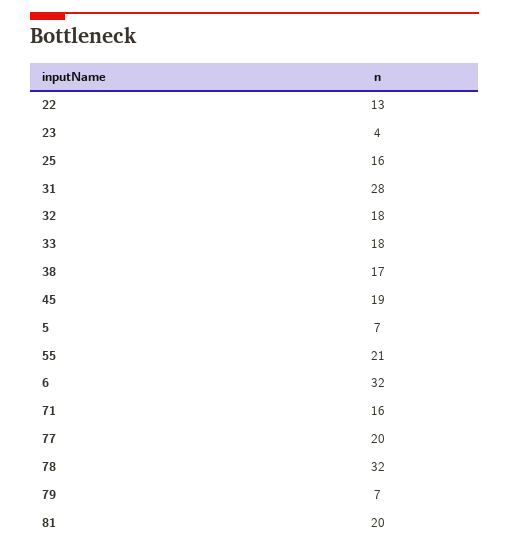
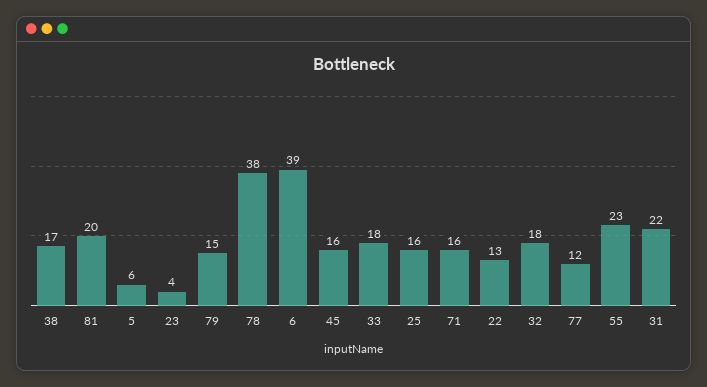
  {
    "22": 13,
    "23": 4,
    "25": 16,
-   "31": 28,
+   "31": 22,
    "32": 18,
    "33": 18,
    "38": 17,
-   "45": 19,
+   "45": 16,
-   "5": 7,
+   "5": 6,
-   "55": 21,
+   "55": 23,
-   "6": 32,
+   "6": 39,
    "71": 16,
-   "77": 20,
+   "77": 12,
-   "78": 32,
+   "78": 38,
-   "79": 7,
+   "79": 15,
    "81": 20
  }

